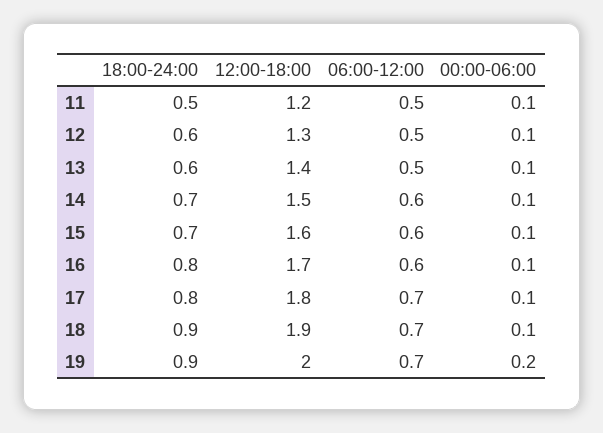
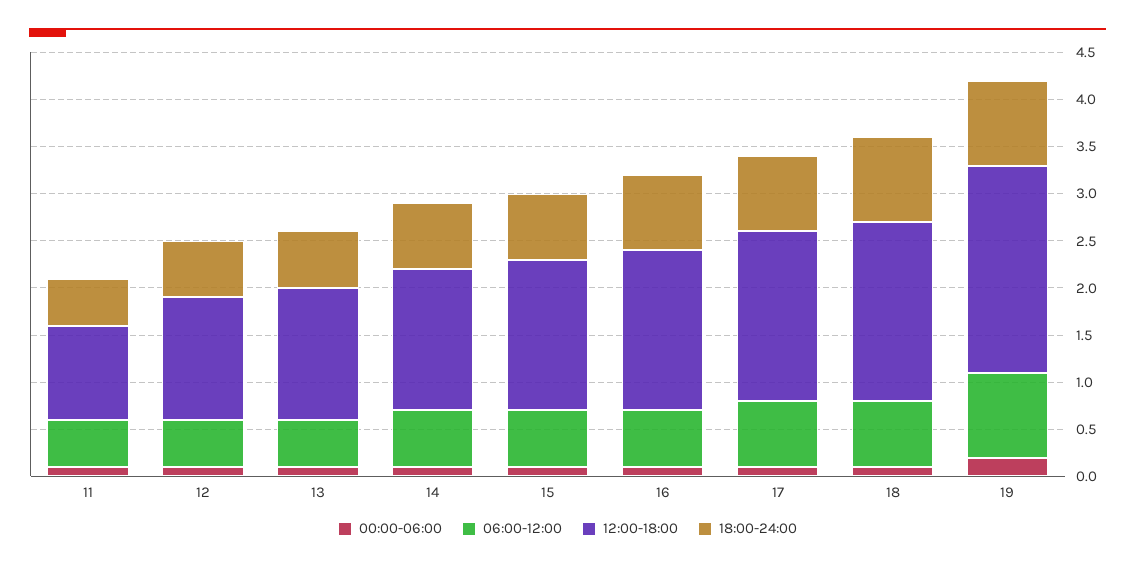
  {
    "18:00-24:00": {
      "11": 0.5,
      "12": 0.6,
      "13": 0.6,
      "14": 0.7,
      "15": 0.7,
      "16": 0.8,
      "17": 0.8,
      "18": 0.9,
      "19": 0.9
    },
    "12:00-18:00": {
-     "11": 1.2,
+     "11": 1,
      "12": 1.3,
      "13": 1.4,
      "14": 1.5,
      "15": 1.6,
      "16": 1.7,
      "17": 1.8,
      "18": 1.9,
-     "19": 2
+     "19": 2.2
    },
    "06:00-12:00": {
      "11": 0.5,
      "12": 0.5,
      "13": 0.5,
      "14": 0.6,
      "15": 0.6,
      "16": 0.6,
      "17": 0.7,
      "18": 0.7,
-     "19": 0.7
+     "19": 0.9
    },
    "00:00-06:00": {
      "11": 0.1,
      "12": 0.1,
      "13": 0.1,
      "14": 0.1,
      "15": 0.1,
      "16": 0.1,
      "17": 0.1,
      "18": 0.1,
      "19": 0.2
    }
  }

